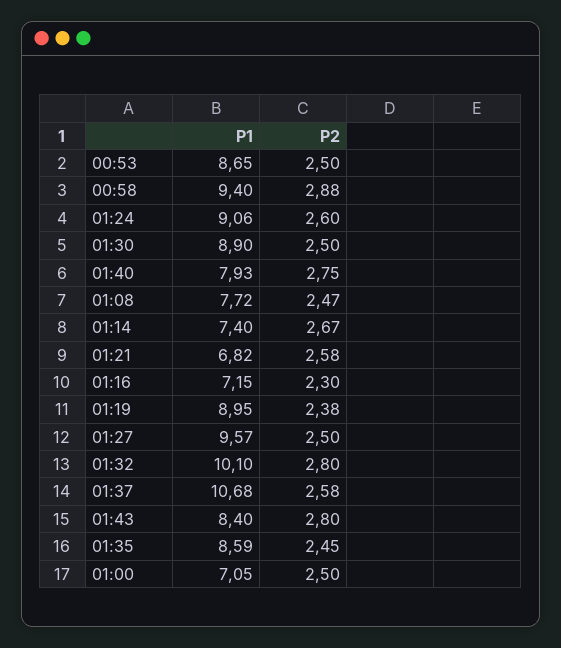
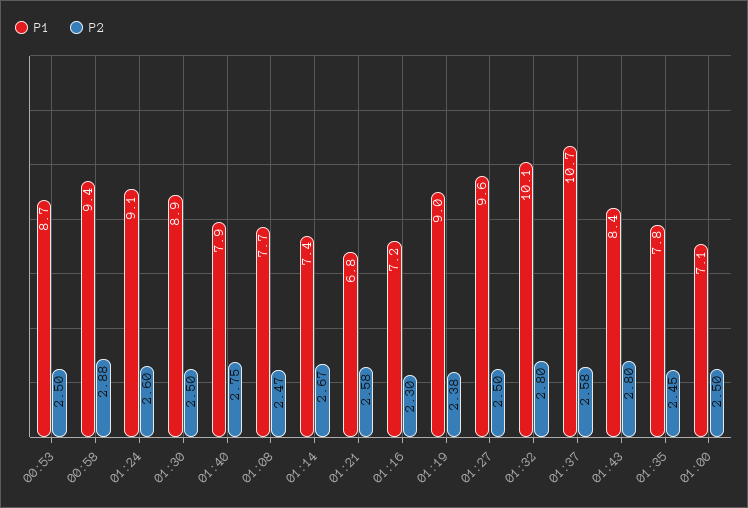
  {
    "P1": {
      "00:53": 8.65,
      "00:58": 9.4,
      "01:24": 9.06,
      "01:30": 8.9,
      "01:40": 7.93,
      "01:08": 7.72,
      "01:14": 7.4,
      "01:21": 6.82,
      "01:16": 7.15,
      "01:19": 8.95,
      "01:27": 9.57,
      "01:32": 10.1,
      "01:37": 10.68,
      "01:43": 8.4,
-     "01:35": 8.59,
+     "01:35": 7.8,
      "01:00": 7.05
    },
    "P2": {
      "00:53": 2.5,
      "00:58": 2.88,
      "01:24": 2.6,
      "01:30": 2.5,
      "01:40": 2.75,
      "01:08": 2.47,
      "01:14": 2.67,
      "01:21": 2.58,
      "01:16": 2.3,
      "01:19": 2.38,
      "01:27": 2.5,
      "01:32": 2.8,
      "01:37": 2.58,
      "01:43": 2.8,
      "01:35": 2.45,
      "01:00": 2.5
    }
  }

